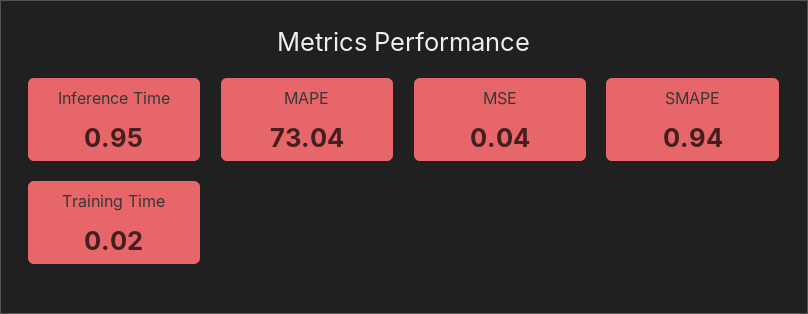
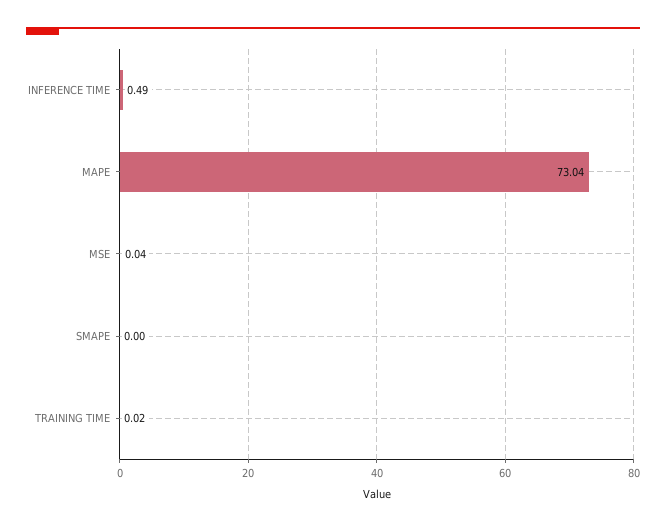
  {
-   "Inference Time": 0.95,
+   "Inference Time": 0.49,
    "MAPE": 73.04,
    "MSE": 0.04,
-   "SMAPE": 0.94,
+   "SMAPE": 0,
    "Training Time": 0.02
  }

